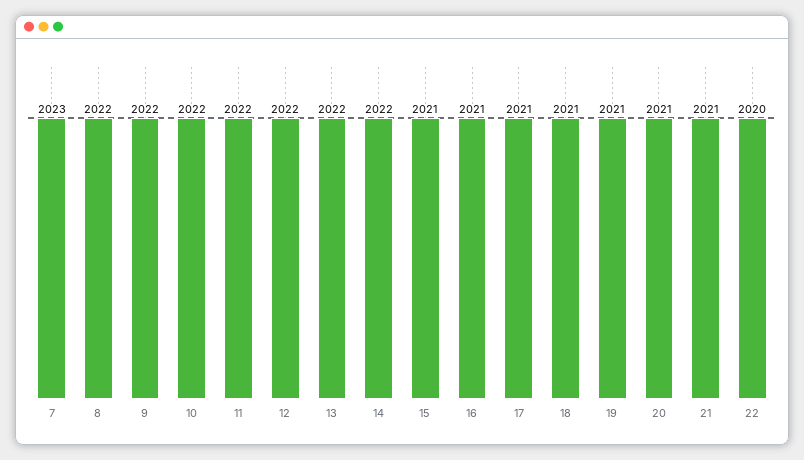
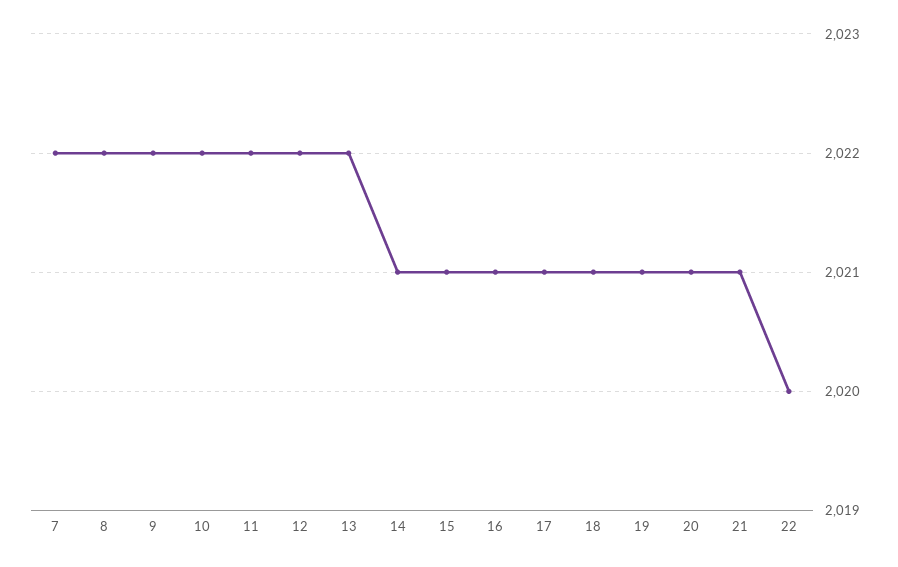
  {
-   "7": 2023,
+   "7": 2022,
    "8": 2022,
    "9": 2022,
    "10": 2022,
    "11": 2022,
    "12": 2022,
    "13": 2022,
-   "14": 2022,
+   "14": 2021,
    "15": 2021,
    "16": 2021,
    "17": 2021,
    "18": 2021,
    "19": 2021,
    "20": 2021,
    "21": 2021,
    "22": 2020
  }

